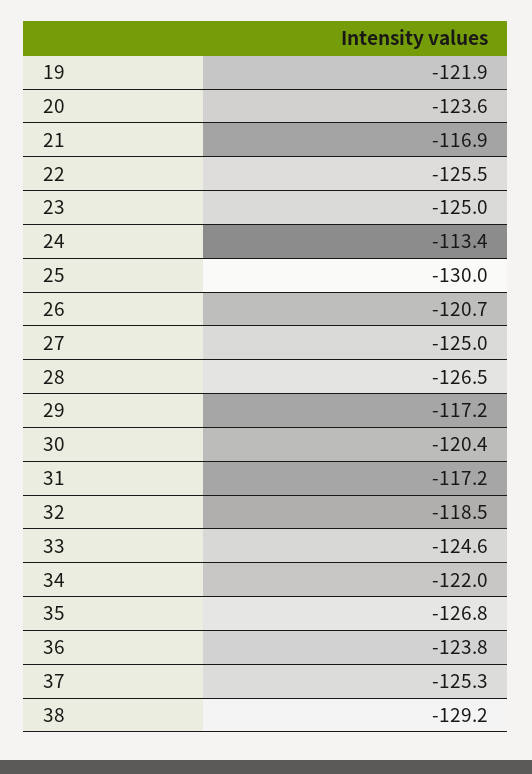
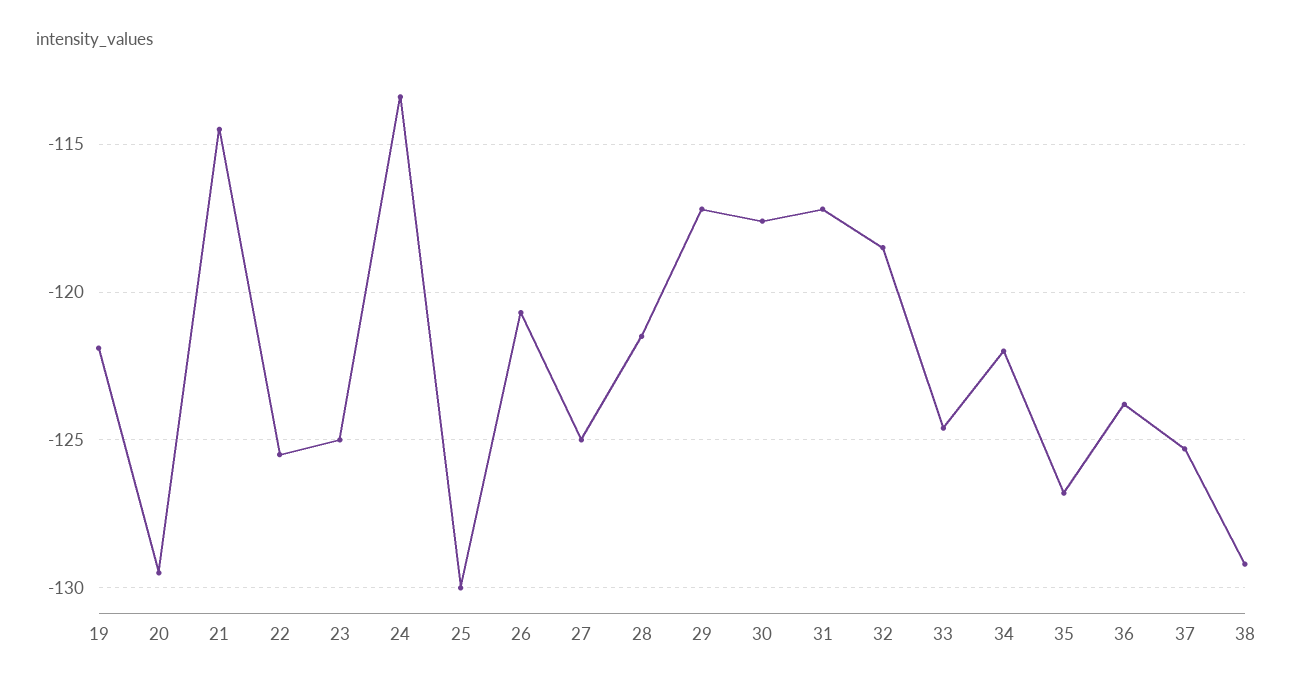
  {
    "19": -121.9,
-   "20": -123.6,
+   "20": -129.5,
-   "21": -116.9,
+   "21": -114.5,
    "22": -125.5,
    "23": -125,
    "24": -113.4,
    "25": -130,
    "26": -120.7,
    "27": -125,
-   "28": -126.5,
+   "28": -121.5,
    "29": -117.2,
-   "30": -120.4,
+   "30": -117.5,
    "31": -117.2,
    "32": -118.5,
    "33": -124.6,
    "34": -122,
    "35": -126.8,
    "36": -123.8,
    "37": -125.3,
    "38": -129.2
  }

